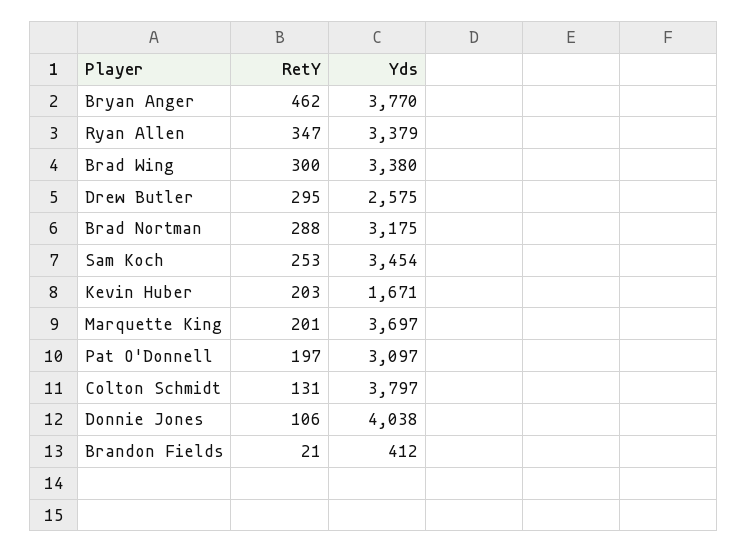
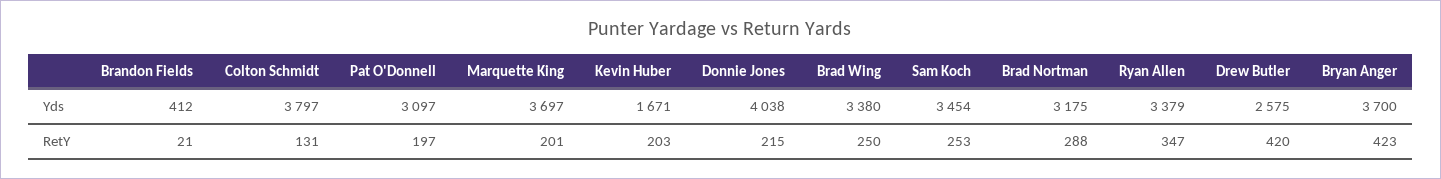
  {
    "RetY": {
-     "Bryan Anger": 462,
+     "Bryan Anger": 423,
      "Ryan Allen": 347,
-     "Brad Wing": 300,
+     "Brad Wing": 250,
-     "Drew Butler": 295,
+     "Drew Butler": 420,
      "Brad Nortman": 288,
      "Sam Koch": 253,
      "Kevin Huber": 203,
      "Marquette King": 201,
      "Pat O'Donnell": 197,
      "Colton Schmidt": 131,
-     "Donnie Jones": 106,
+     "Donnie Jones": 215,
      "Brandon Fields": 21
    },
    "Yds": {
-     "Bryan Anger": 3770,
+     "Bryan Anger": 3700,
      "Ryan Allen": 3379,
      "Brad Wing": 3380,
      "Drew Butler": 2575,
      "Brad Nortman": 3175,
      "Sam Koch": 3454,
      "Kevin Huber": 1671,
      "Marquette King": 3697,
      "Pat O'Donnell": 3097,
      "Colton Schmidt": 3797,
      "Donnie Jones": 4038,
      "Brandon Fields": 412
    }
  }

